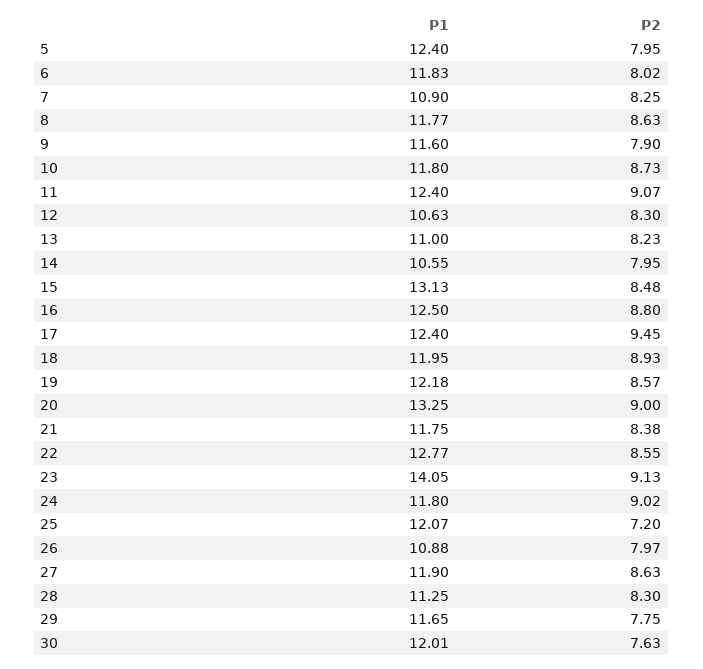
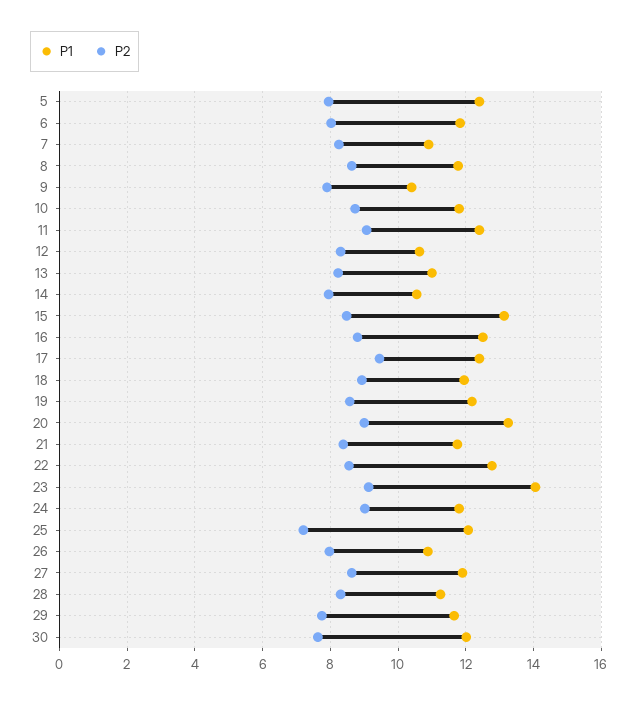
  {
    "P1": {
      "5": 12.4,
      "6": 11.83,
      "7": 10.9,
      "8": 11.77,
-     "9": 11.6,
+     "9": 10.4,
      "10": 11.8,
      "11": 12.4,
      "12": 10.63,
      "13": 11,
      "14": 10.55,
      "15": 13.13,
      "16": 12.5,
      "17": 12.4,
      "18": 11.95,
      "19": 12.18,
      "20": 13.25,
      "21": 11.75,
      "22": 12.77,
      "23": 14.05,
      "24": 11.8,
      "25": 12.07,
      "26": 10.88,
      "27": 11.9,
      "28": 11.25,
      "29": 11.65,
      "30": 12.01
    },
    "P2": {
      "5": 7.95,
      "6": 8.02,
      "7": 8.25,
      "8": 8.63,
      "9": 7.9,
      "10": 8.73,
      "11": 9.07,
      "12": 8.3,
      "13": 8.23,
      "14": 7.95,
      "15": 8.48,
      "16": 8.8,
      "17": 9.45,
      "18": 8.93,
      "19": 8.57,
      "20": 9,
      "21": 8.38,
      "22": 8.55,
      "23": 9.13,
      "24": 9.02,
      "25": 7.2,
      "26": 7.97,
      "27": 8.63,
      "28": 8.3,
      "29": 7.75,
      "30": 7.63
    }
  }

